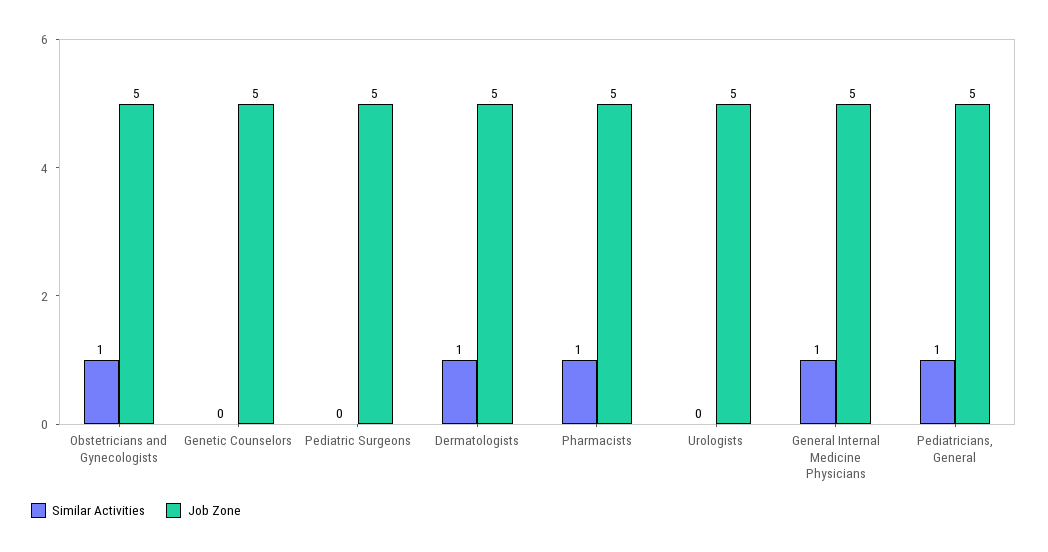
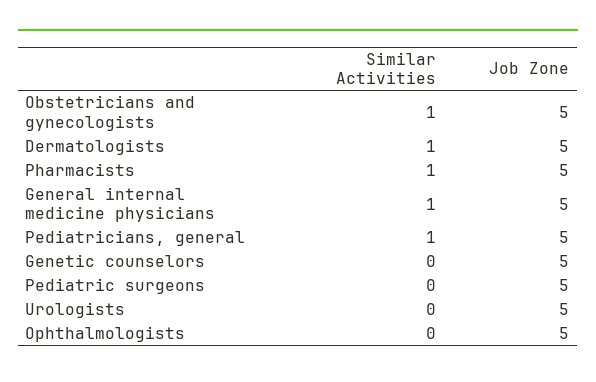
  {
    "Similar Activities": {
      "Obstetricians and Gynecologists": 1,
      "Genetic Counselors": 0,
      "Pediatric Surgeons": 0,
      "Dermatologists": 1,
      "Pharmacists": 1,
      "Urologists": 0,
      "General Internal Medicine Physicians": 1,
-     "Pediatricians, General": 1
+     "Pediatricians, General": 1,
+     "Ophthalmologists": 0
    },
    "Job Zone": {
      "Obstetricians and Gynecologists": 5,
      "Genetic Counselors": 5,
      "Pediatric Surgeons": 5,
      "Dermatologists": 5,
      "Pharmacists": 5,
      "Urologists": 5,
      "General Internal Medicine Physicians": 5,
-     "Pediatricians, General": 5
+     "Pediatricians, General": 5,
+     "Ophthalmologists": 5
    }
  }

